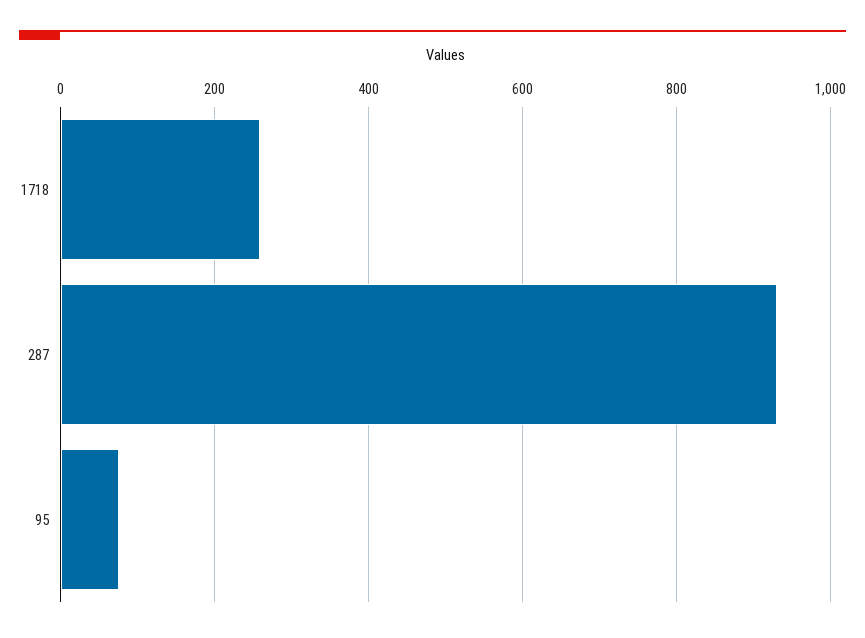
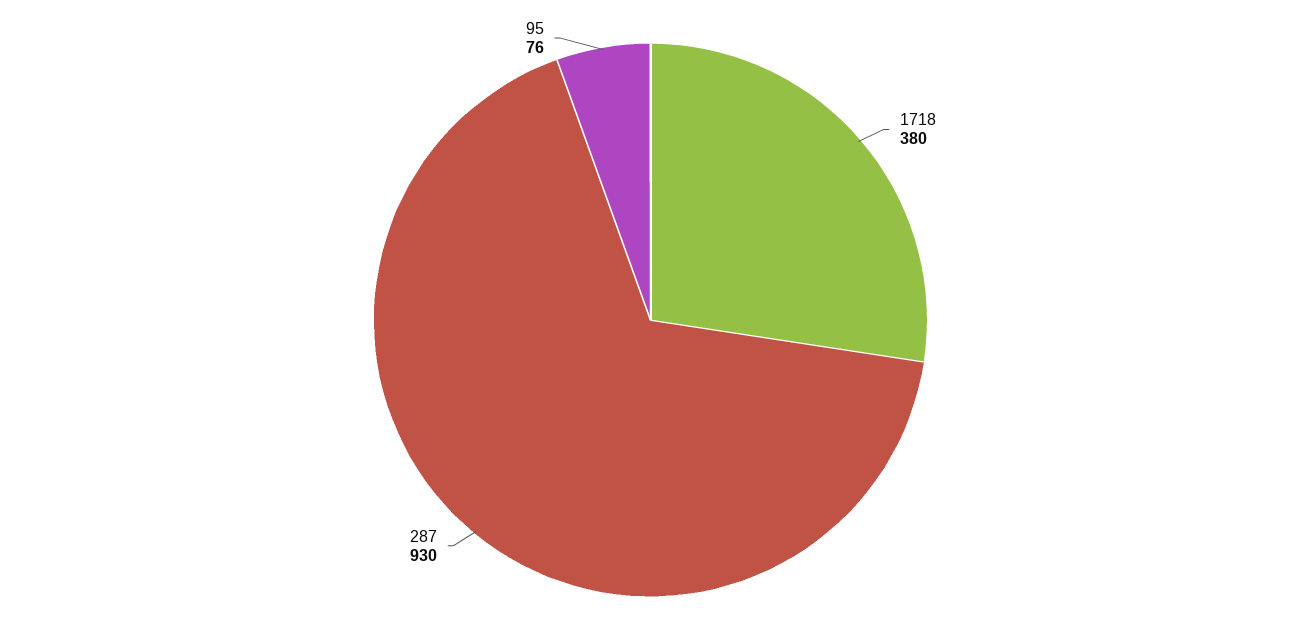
  {
-   "1718": 260,
+   "1718": 380,
    "287": 930,
    "95": 76
  }

